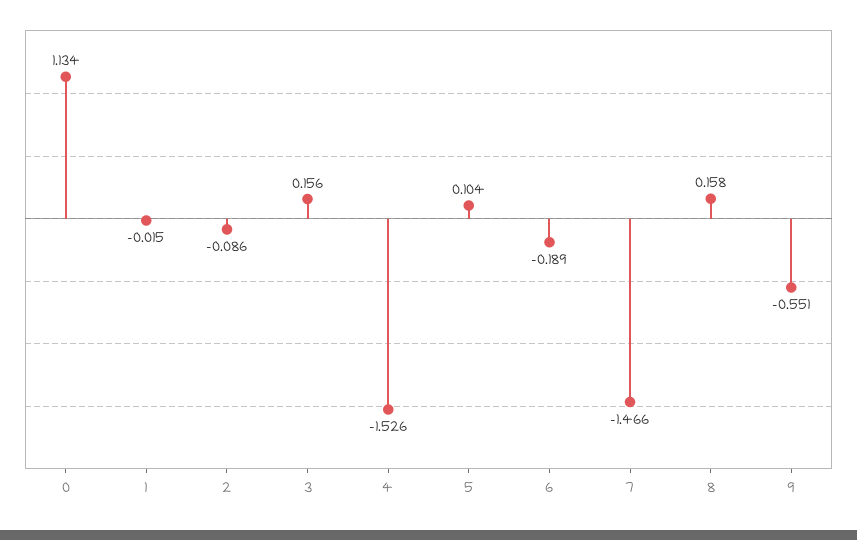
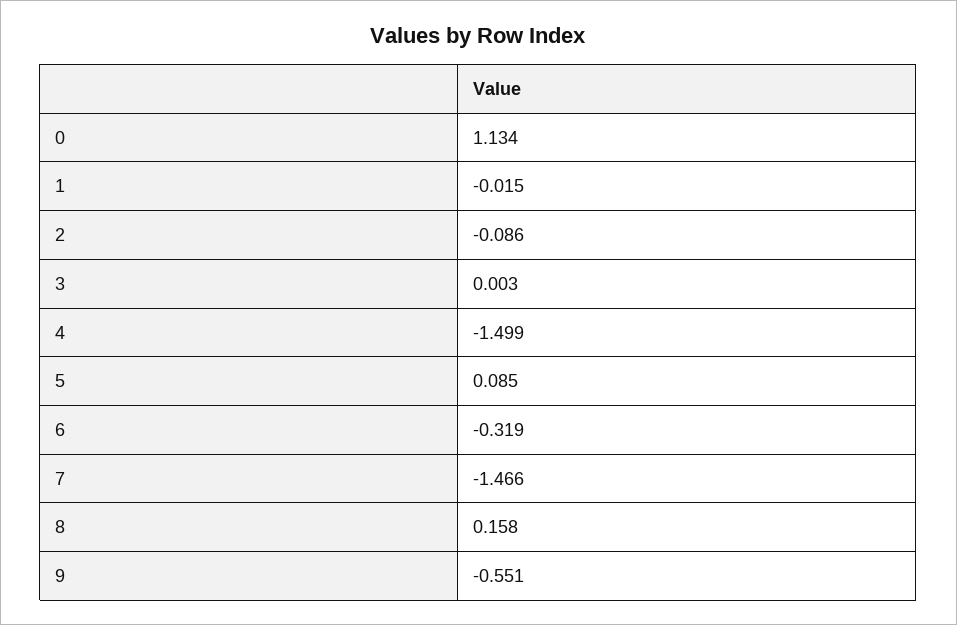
  {
    "0": 1.134,
    "1": -0.015,
    "2": -0.086,
-   "3": 0.156,
+   "3": 0.003,
-   "4": -1.526,
+   "4": -1.499,
-   "5": 0.104,
+   "5": 0.085,
-   "6": -0.189,
+   "6": -0.319,
    "7": -1.466,
    "8": 0.158,
    "9": -0.551
  }

